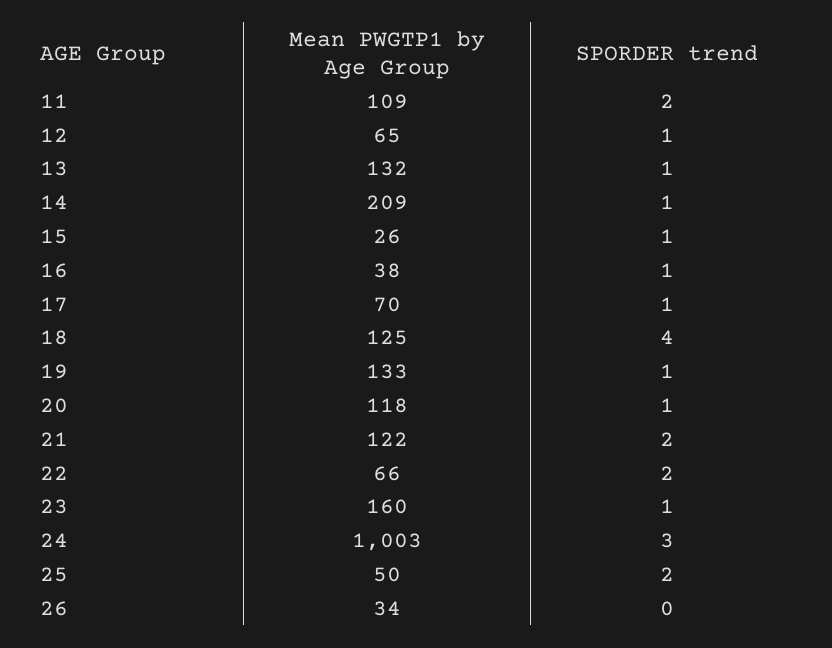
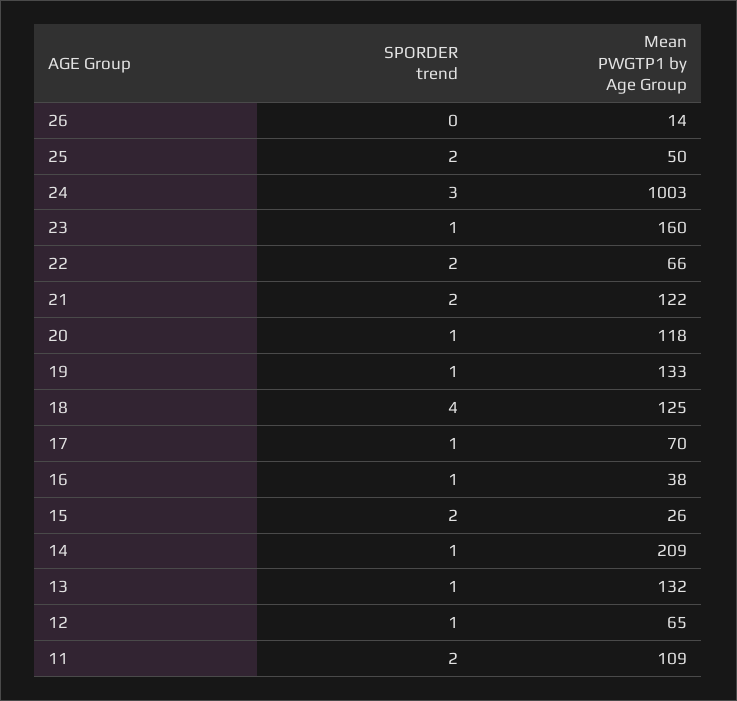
  {
    "Mean PWGTP1 by Age Group": {
      "11": 109,
      "12": 65,
      "13": 132,
      "14": 209,
      "15": 26,
      "16": 38,
      "17": 70,
      "18": 125,
      "19": 133,
      "20": 118,
      "21": 122,
      "22": 66,
      "23": 160,
      "24": 1003,
      "25": 50,
-     "26": 34
+     "26": 14
    },
    "SPORDER trend": {
      "11": 2,
      "12": 1,
      "13": 1,
      "14": 1,
-     "15": 1,
+     "15": 2,
      "16": 1,
      "17": 1,
      "18": 4,
      "19": 1,
      "20": 1,
      "21": 2,
      "22": 2,
      "23": 1,
      "24": 3,
      "25": 2,
      "26": 0
    }
  }

